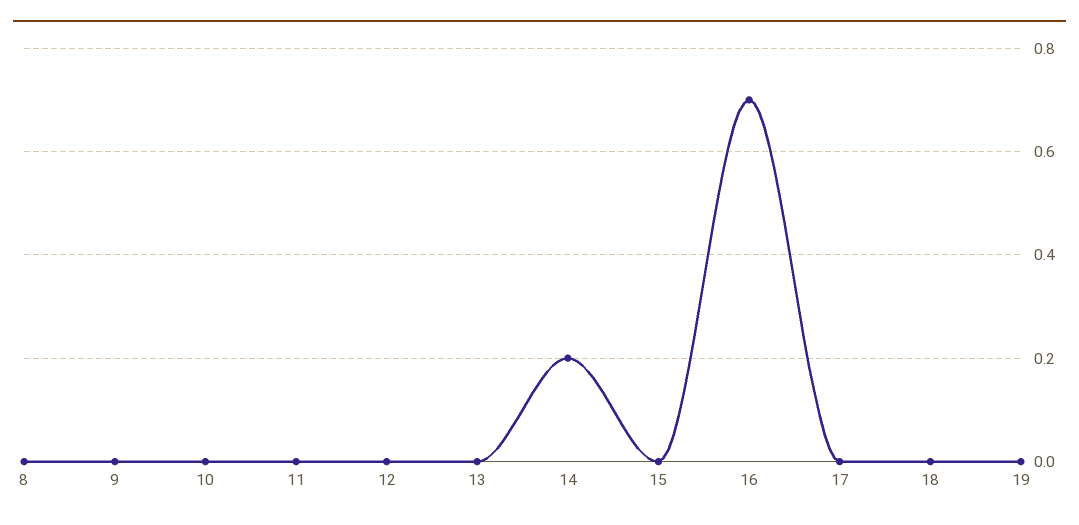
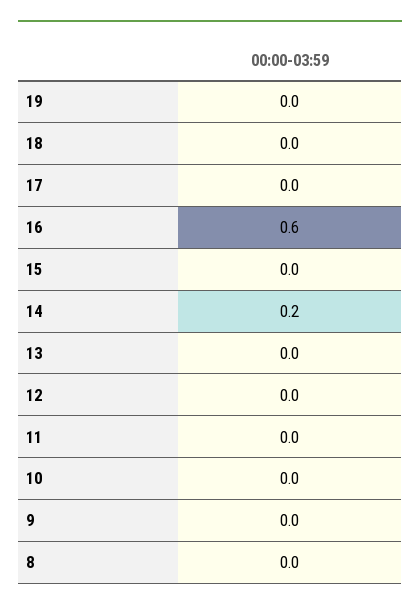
  {
    "8": 0,
    "9": 0,
    "10": 0,
    "11": 0,
    "12": 0,
    "13": 0,
    "14": 0.2,
    "15": 0,
-   "16": 0.7,
+   "16": 0.6,
    "17": 0,
    "18": 0,
    "19": 0
  }

